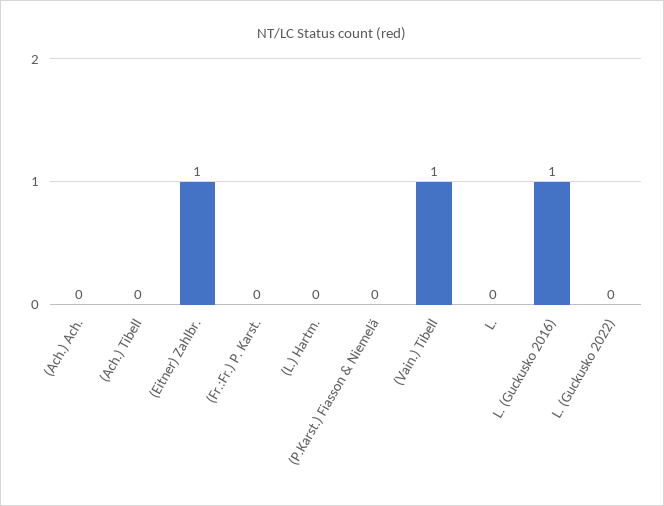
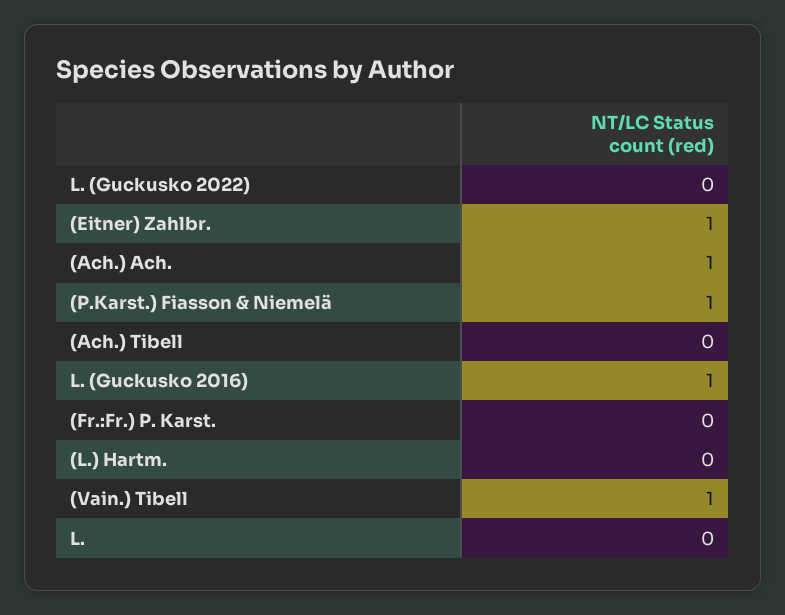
  {
-   "(Ach.) Ach.": 0,
+   "(Ach.) Ach.": 1,
    "(Ach.) Tibell": 0,
    "(Eitner) Zahlbr.": 1,
    "(Fr.:Fr.) P. Karst.": 0,
    "(L.) Hartm.": 0,
-   "(P.Karst.) Fiasson & Niemelä": 0,
+   "(P.Karst.) Fiasson & Niemelä": 1,
    "(Vain.) Tibell": 1,
    "L.": 0,
    "L. (Guckusko 2016)": 1,
    "L. (Guckusko 2022)": 0
  }

